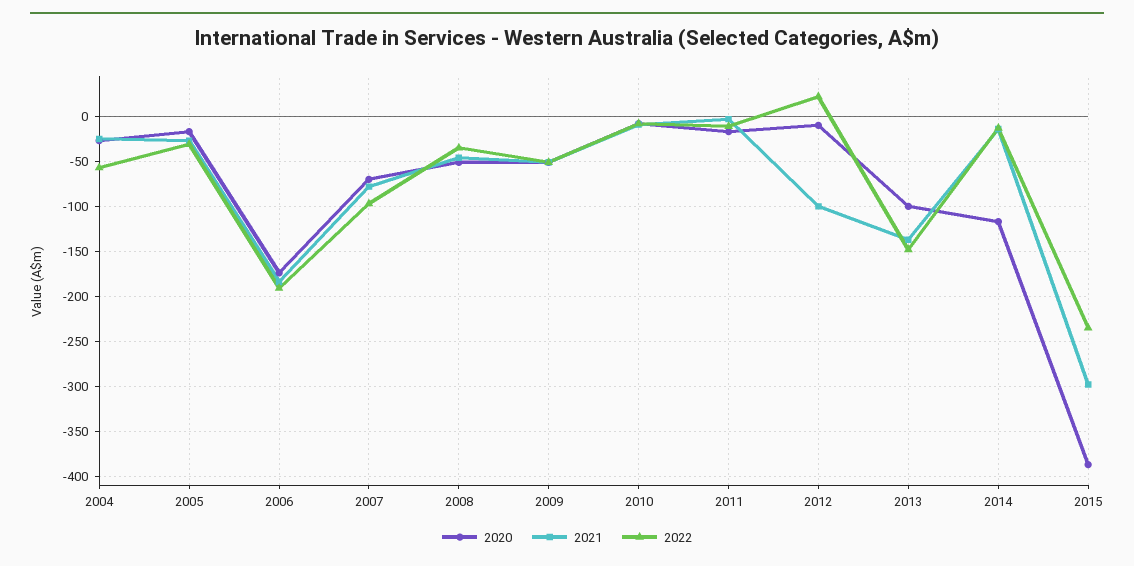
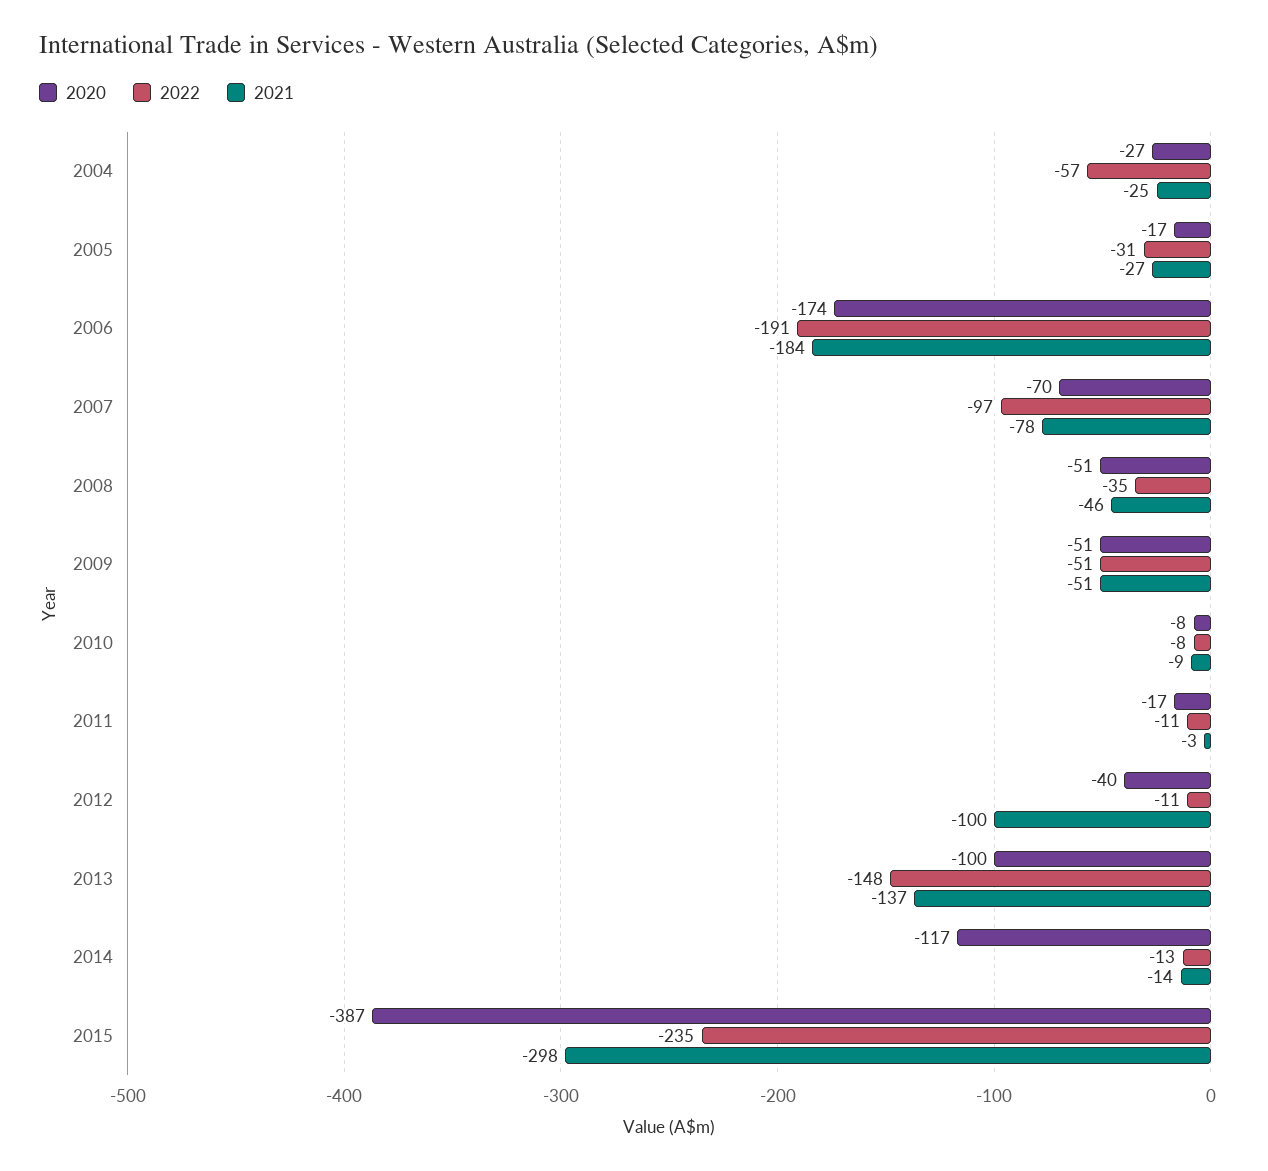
  {
    "2020": {
      "2004": -27,
      "2005": -17,
      "2006": -174,
      "2007": -70,
      "2008": -51,
      "2009": -51,
      "2010": -8,
      "2011": -17,
-     "2012": -10,
+     "2012": -40,
      "2013": -100,
      "2014": -117,
      "2015": -387
    },
    "2021": {
      "2004": -25,
      "2005": -27,
      "2006": -184,
      "2007": -78,
      "2008": -46,
      "2009": -51,
      "2010": -9,
      "2011": -3,
      "2012": -100,
      "2013": -137,
      "2014": -14,
      "2015": -298
    },
    "2022": {
      "2004": -57,
      "2005": -31,
      "2006": -191,
      "2007": -97,
      "2008": -35,
      "2009": -51,
      "2010": -8,
      "2011": -11,
-     "2012": 20,
+     "2012": -11,
      "2013": -148,
      "2014": -13,
      "2015": -235
    }
  }

